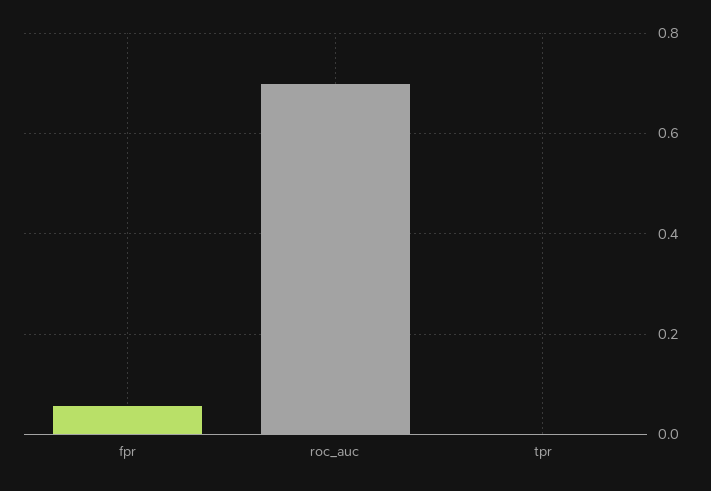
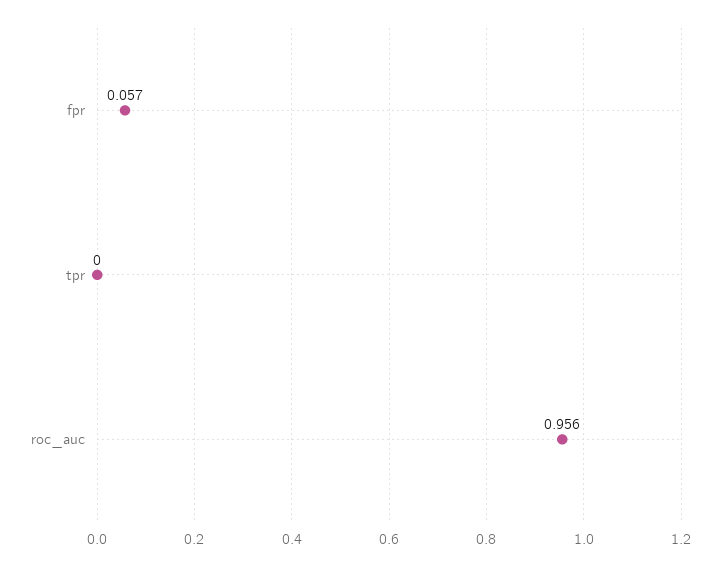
  {
    "fpr": 0.057,
-   "roc_auc": 0.7,
+   "roc_auc": 0.956,
    "tpr": 0
  }

